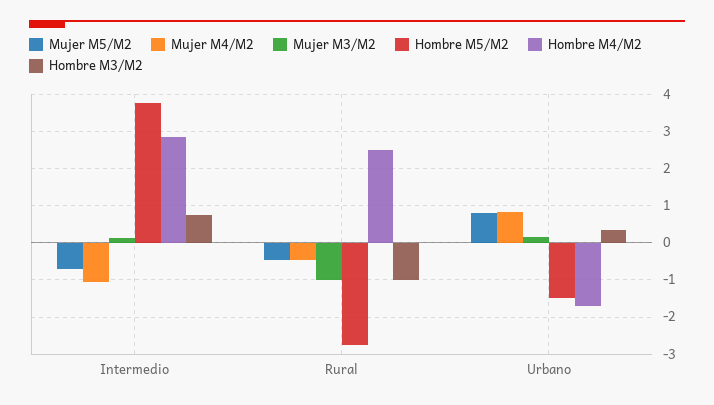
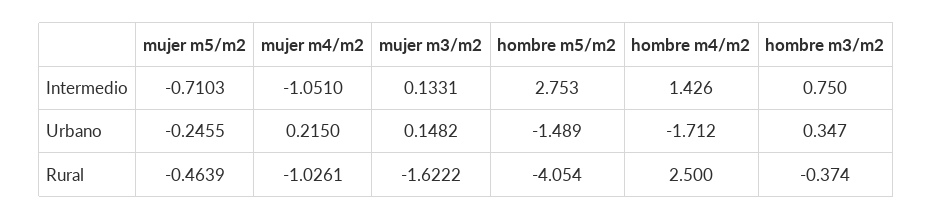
  {
    "Mujer M5/M2": {
      "Intermedio": -0.7103,
      "Rural": -0.4639,
-     "Urbano": 0.8
+     "Urbano": -0.2455
    },
    "Mujer M4/M2": {
      "Intermedio": -1.051,
-     "Rural": -0.4,
+     "Rural": -1.0261,
-     "Urbano": 0.8
+     "Urbano": 0.215
    },
    "Mujer M3/M2": {
      "Intermedio": 0.1331,
-     "Rural": -1,
+     "Rural": -1.6222,
      "Urbano": 0.1482
    },
    "Hombre M5/M2": {
-     "Intermedio": 3.8,
+     "Intermedio": 2.753,
-     "Rural": -2.8,
+     "Rural": -4.054,
      "Urbano": -1.489
    },
    "Hombre M4/M2": {
-     "Intermedio": 2.8,
+     "Intermedio": 1.426,
      "Rural": 2.5,
      "Urbano": -1.712
    },
    "Hombre M3/M2": {
      "Intermedio": 0.75,
-     "Rural": -1,
+     "Rural": -0.374,
      "Urbano": 0.347
    }
  }

